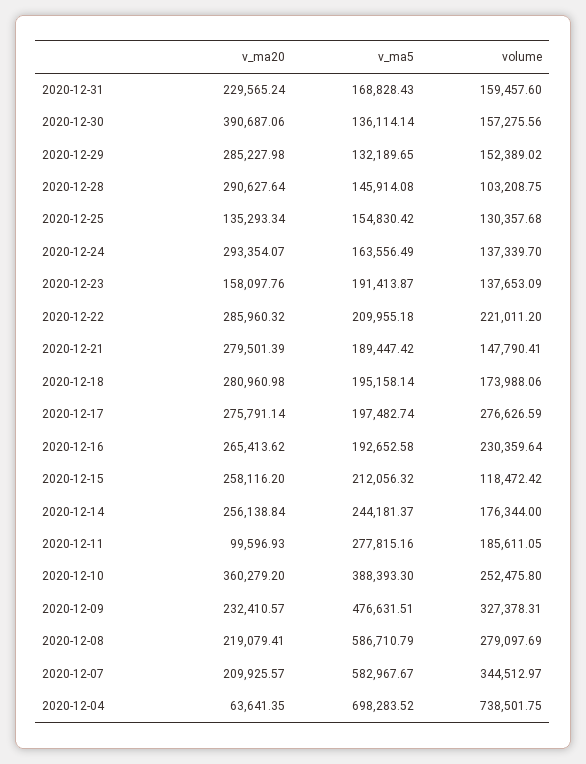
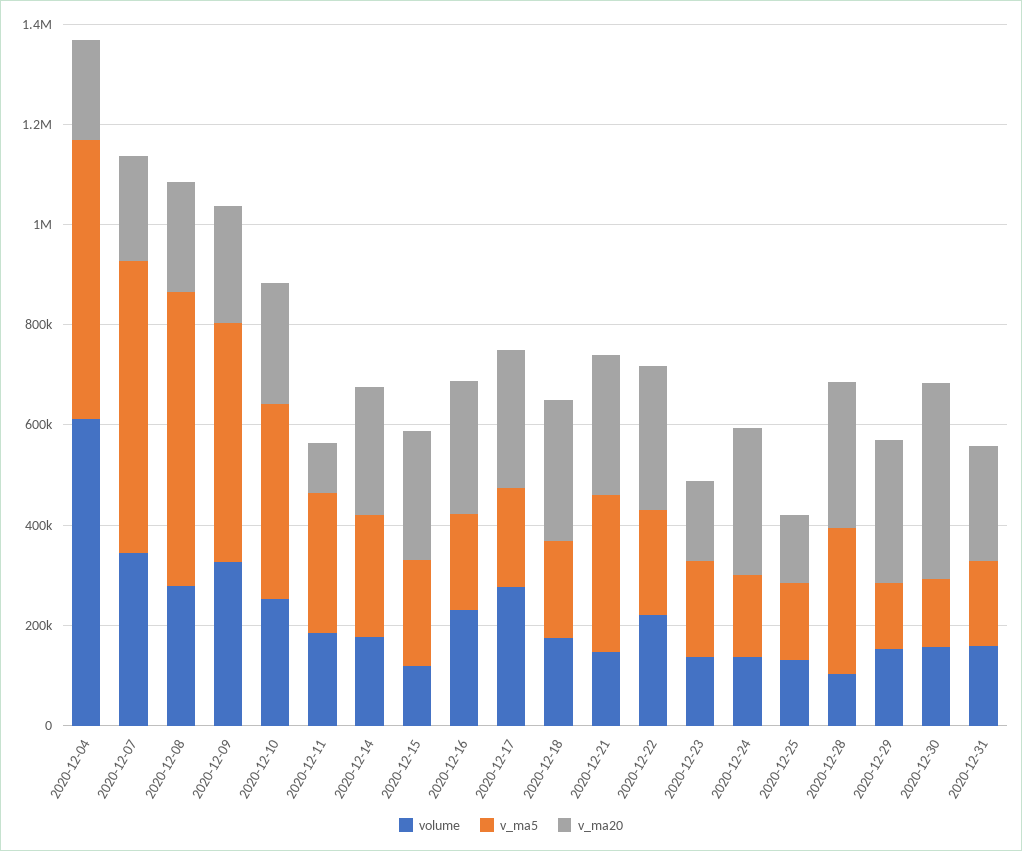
  {
    "v_ma20": {
      "2020-12-31": 229565.24,
      "2020-12-30": 390687.06,
      "2020-12-29": 285227.98,
      "2020-12-28": 290627.64,
      "2020-12-25": 135293.34,
      "2020-12-24": 293354.07,
      "2020-12-23": 158097.76,
      "2020-12-22": 285960.32,
      "2020-12-21": 279501.39,
      "2020-12-18": 280960.98,
      "2020-12-17": 275791.14,
      "2020-12-16": 265413.62,
      "2020-12-15": 258116.2,
      "2020-12-14": 256138.84,
      "2020-12-11": 99596.93,
-     "2020-12-10": 360279.2,
+     "2020-12-10": 250000,
      "2020-12-09": 232410.57,
      "2020-12-08": 219079.41,
      "2020-12-07": 209925.57,
-     "2020-12-04": 63641.35
+     "2020-12-04": 200000
    },
    "v_ma5": {
      "2020-12-31": 168828.43,
      "2020-12-30": 136114.14,
      "2020-12-29": 132189.65,
-     "2020-12-28": 145914.08,
+     "2020-12-28": 300000,
      "2020-12-25": 154830.42,
      "2020-12-24": 163556.49,
      "2020-12-23": 191413.87,
      "2020-12-22": 209955.18,
-     "2020-12-21": 189447.42,
+     "2020-12-21": 300000,
      "2020-12-18": 195158.14,
      "2020-12-17": 197482.74,
      "2020-12-16": 192652.58,
      "2020-12-15": 212056.32,
      "2020-12-14": 244181.37,
      "2020-12-11": 277815.16,
      "2020-12-10": 388393.3,
      "2020-12-09": 476631.51,
      "2020-12-08": 586710.79,
      "2020-12-07": 582967.67,
-     "2020-12-04": 698283.52
+     "2020-12-04": 550000
    },
    "volume": {
      "2020-12-31": 159457.6,
      "2020-12-30": 157275.56,
      "2020-12-29": 152389.02,
      "2020-12-28": 103208.75,
      "2020-12-25": 130357.68,
      "2020-12-24": 137339.7,
      "2020-12-23": 137653.09,
      "2020-12-22": 221011.2,
      "2020-12-21": 147790.41,
      "2020-12-18": 173988.06,
      "2020-12-17": 276626.59,
      "2020-12-16": 230359.64,
      "2020-12-15": 118472.42,
      "2020-12-14": 176344,
      "2020-12-11": 185611.05,
      "2020-12-10": 252475.8,
      "2020-12-09": 327378.31,
      "2020-12-08": 279097.69,
      "2020-12-07": 344512.97,
-     "2020-12-04": 738501.75
+     "2020-12-04": 600000
    }
  }

